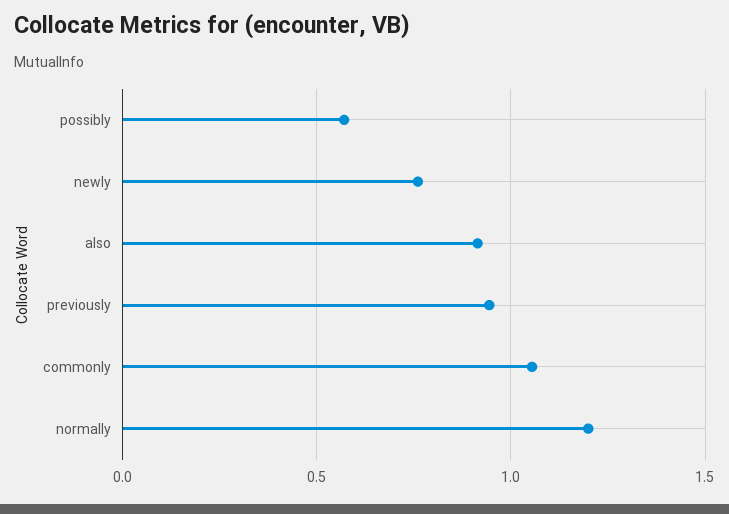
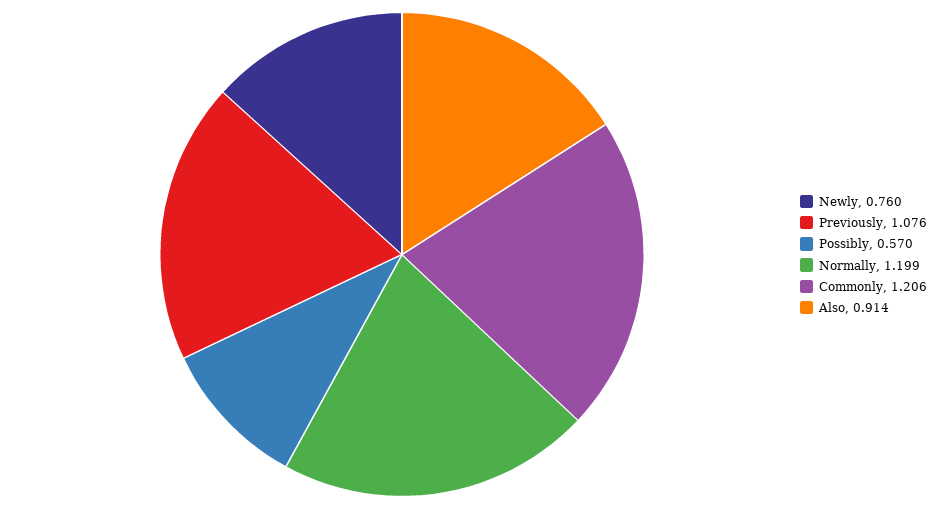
  {
    "possibly": 0.57,
    "newly": 0.76,
    "also": 0.914,
-   "previously": 0.95,
+   "previously": 1.076,
-   "commonly": 1.05,
+   "commonly": 1.206,
    "normally": 1.199
  }

